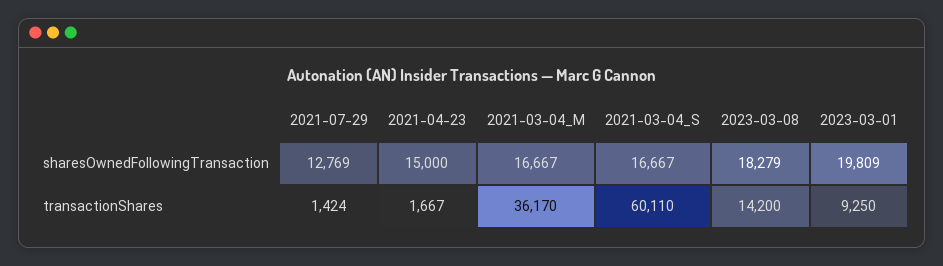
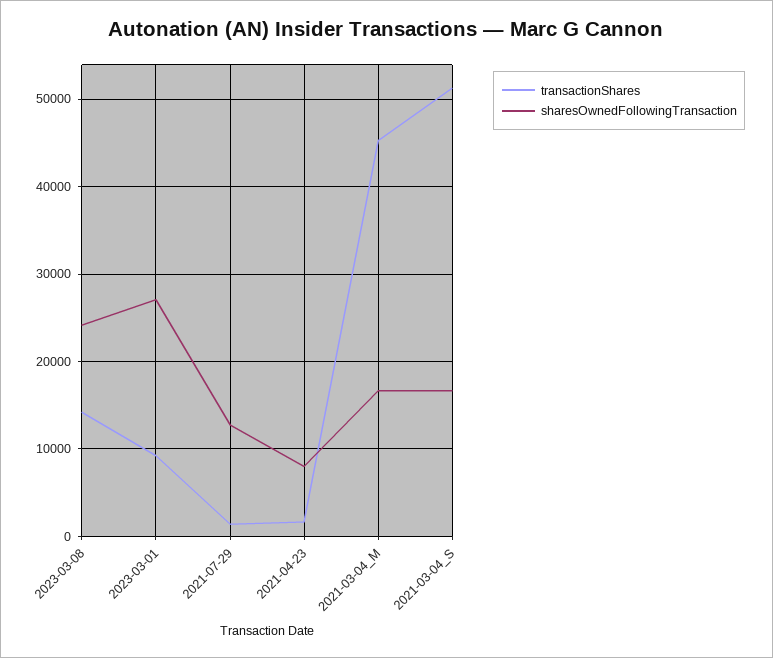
  {
    "sharesOwnedFollowingTransaction": {
      "2021-07-29": 12769,
-     "2021-04-23": 15000,
+     "2021-04-23": 8000,
      "2021-03-04_M": 16667,
      "2021-03-04_S": 16667,
-     "2023-03-08": 18279,
+     "2023-03-08": 24000,
-     "2023-03-01": 19809
+     "2023-03-01": 27000
    },
    "transactionShares": {
      "2021-07-29": 1424,
      "2021-04-23": 1667,
-     "2021-03-04_M": 36170,
+     "2021-03-04_M": 45000,
-     "2021-03-04_S": 60110,
+     "2021-03-04_S": 51000,
      "2023-03-08": 14200,
      "2023-03-01": 9250
    }
  }

